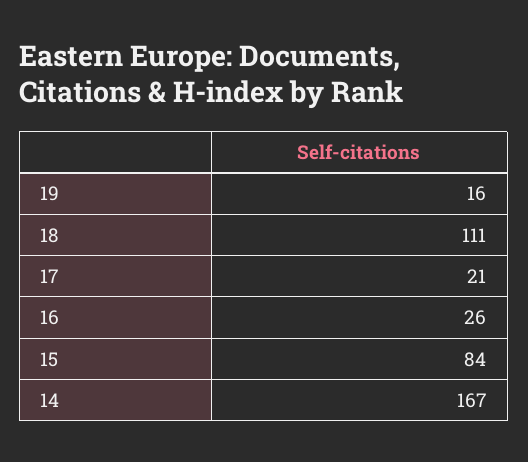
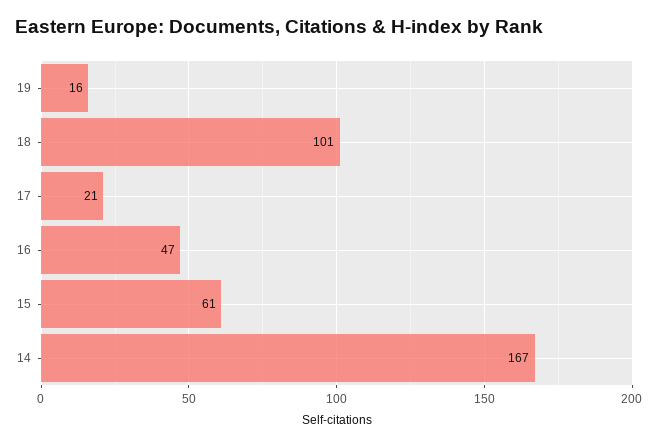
  {
    "19": 16,
-   "18": 111,
+   "18": 101,
    "17": 21,
-   "16": 26,
+   "16": 47,
-   "15": 84,
+   "15": 61,
    "14": 167
  }

